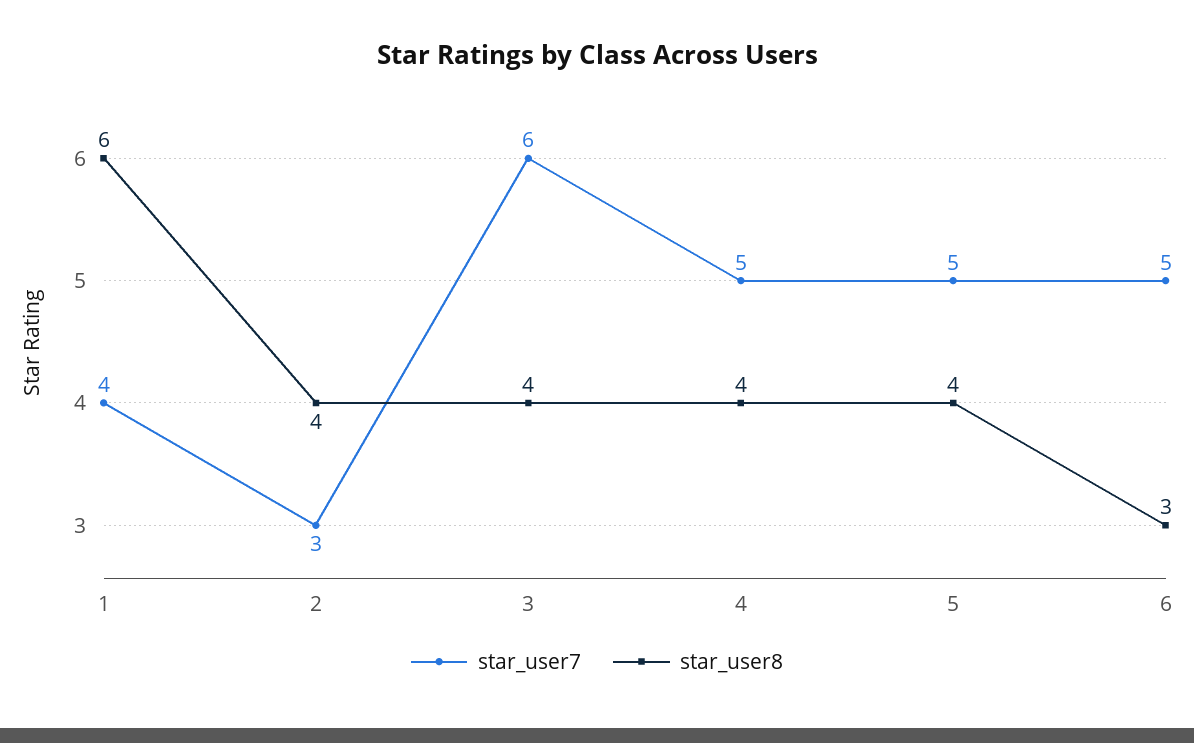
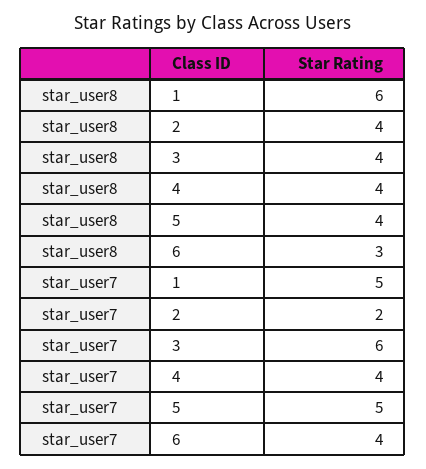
  {
    "star_user7": {
-     "1": 4,
+     "1": 5,
-     "2": 3,
+     "2": 2,
      "3": 6,
-     "4": 5,
+     "4": 4,
      "5": 5,
-     "6": 5
+     "6": 4
    },
    "star_user8": {
      "1": 6,
      "2": 4,
      "3": 4,
      "4": 4,
      "5": 4,
      "6": 3
    }
  }

